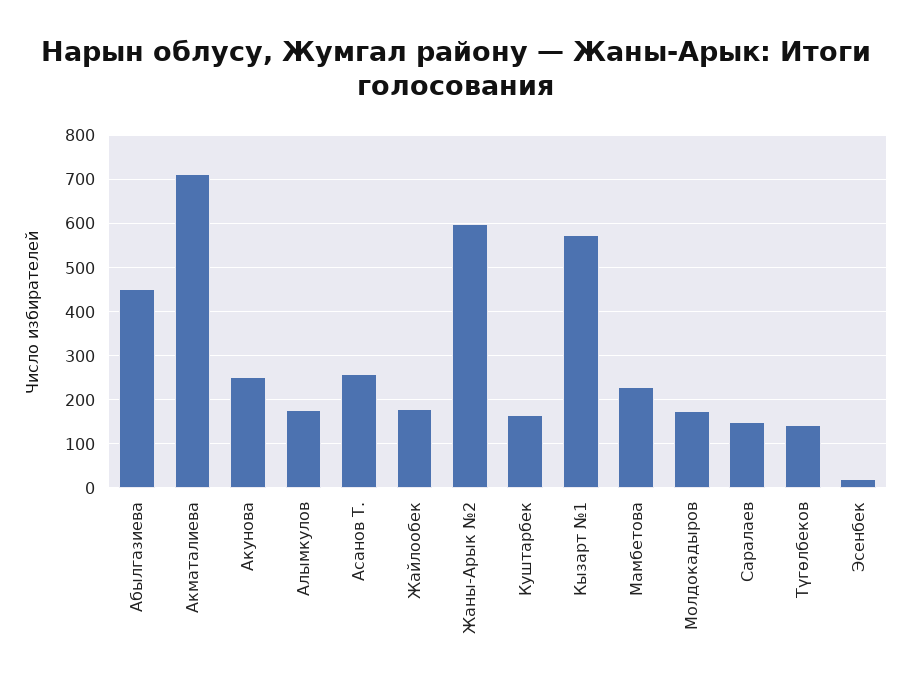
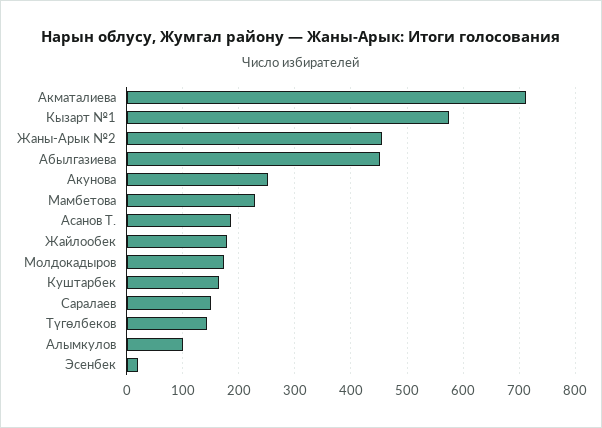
  {
    "Абылгазиева": 460,
    "Акматалиева": 720,
    "Акунова": 260,
-   "Алымкулов": 180,
+   "Алымкулов": 100,
-   "Асанов Т.": 260,
+   "Асанов Т.": 180,
    "Жайлообек": 180,
-   "Жаны-Арык №2": 600,
+   "Жаны-Арык №2": 460,
    "Куштарбек": 160,
    "Кызарт №1": 580,
    "Мамбетова": 220,
    "Молдокадыров": 180,
    "Саралаев": 160,
    "Түгөлбеков": 140,
    "Эсенбек": 20
  }

